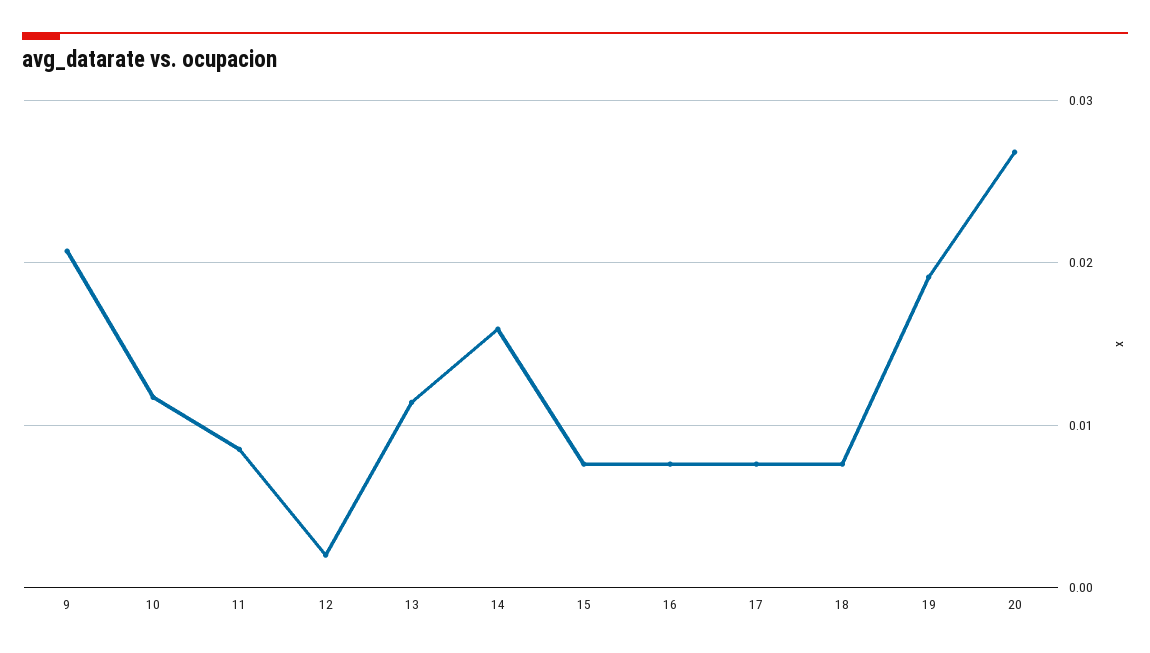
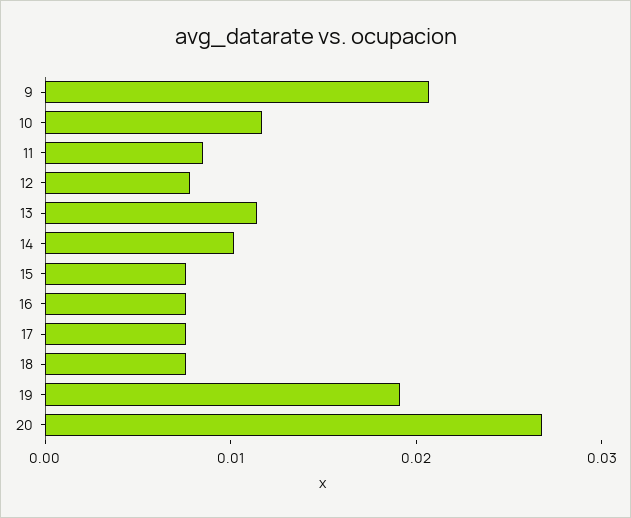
  {
    "9": 0.021,
    "10": 0.012,
    "11": 0.009,
-   "12": 0.002,
+   "12": 0.008,
    "13": 0.011,
-   "14": 0.016,
+   "14": 0.01,
    "15": 0.008,
    "16": 0.008,
    "17": 0.008,
    "18": 0.008,
    "19": 0.019,
    "20": 0.027
  }

